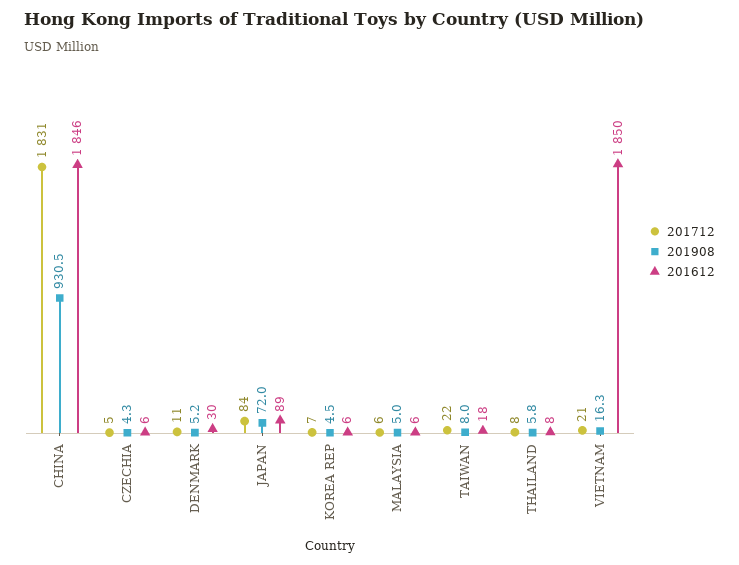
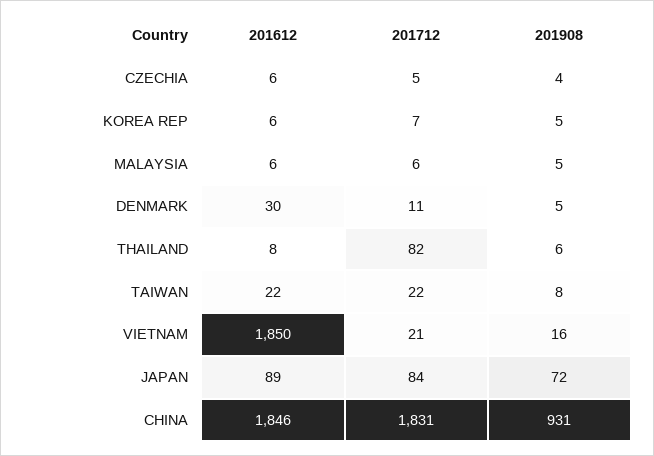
  {
    "201712": {
      "CHINA": 1831,
      "CZECHIA": 5,
      "DENMARK": 11,
      "JAPAN": 84,
      "KOREA REP": 7,
      "MALAYSIA": 6,
      "TAIWAN": 22,
-     "THAILAND": 8,
+     "THAILAND": 82,
      "VIETNAM": 21
    },
    "201908": {
      "CHINA": 930.5,
      "CZECHIA": 4.3,
      "DENMARK": 5.2,
      "JAPAN": 72,
      "KOREA REP": 4.5,
      "MALAYSIA": 5,
      "TAIWAN": 8,
      "THAILAND": 5.8,
      "VIETNAM": 16.3
    },
    "201612": {
      "CHINA": 1846,
      "CZECHIA": 6,
      "DENMARK": 30,
      "JAPAN": 89,
      "KOREA REP": 6,
      "MALAYSIA": 6,
-     "TAIWAN": 18,
+     "TAIWAN": 22,
      "THAILAND": 8,
      "VIETNAM": 1850
    }
  }

